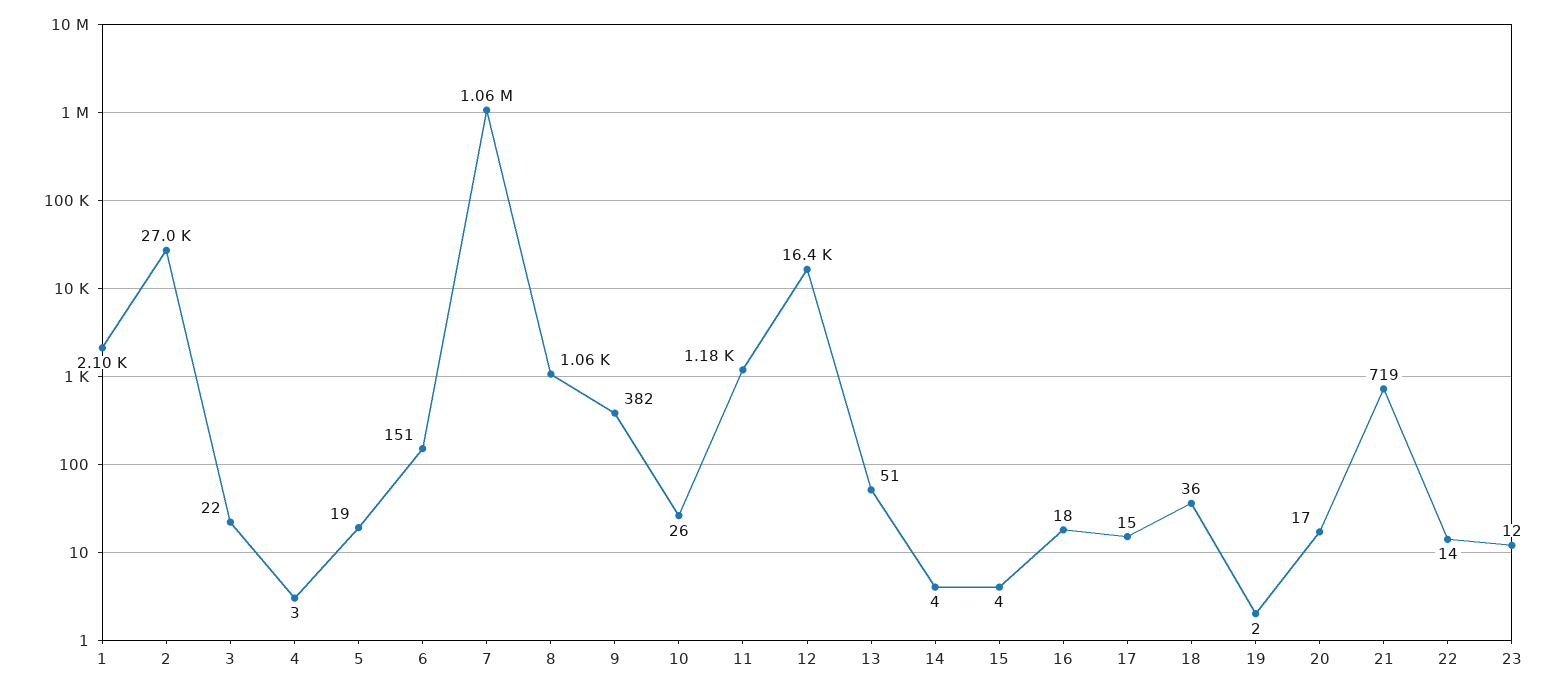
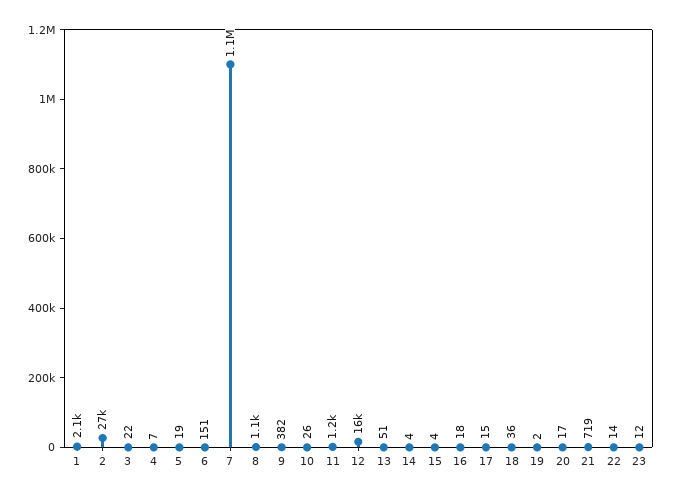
  {
    "1": 2100,
    "2": 27000,
    "3": 22,
-   "4": 3,
+   "4": 7,
    "5": 19,
    "6": 151,
    "7": 1060000,
    "8": 1060,
    "9": 382,
    "10": 26,
    "11": 1180,
    "12": 16400,
    "13": 51,
    "14": 4,
    "15": 4,
    "16": 18,
    "17": 15,
    "18": 36,
    "19": 2,
    "20": 17,
    "21": 719,
    "22": 14,
    "23": 12
  }

